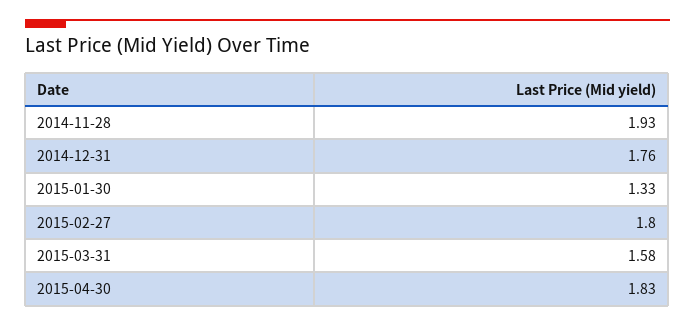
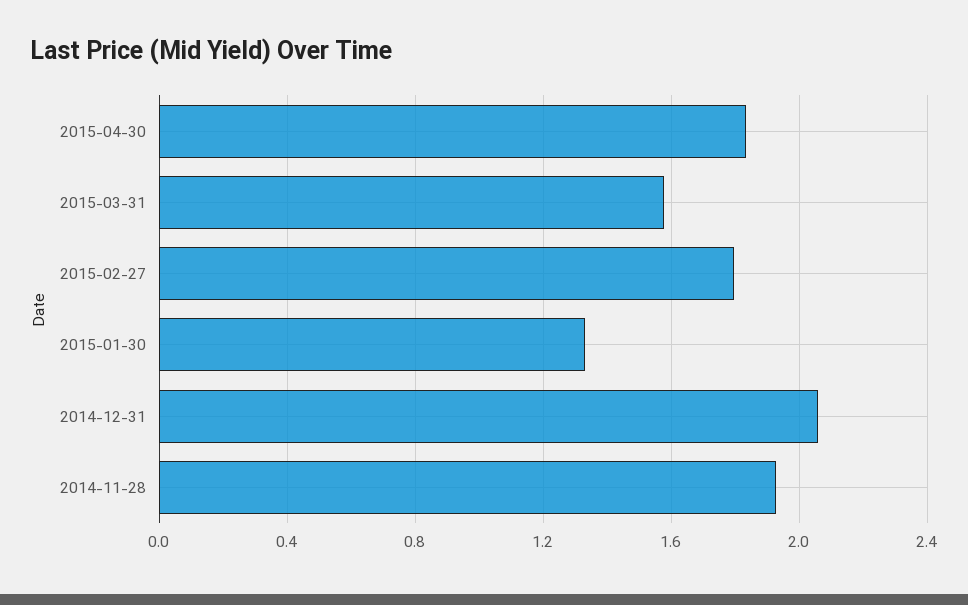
  {
    "2014-11-28": 1.93,
-   "2014-12-31": 1.76,
+   "2014-12-31": 2.05,
    "2015-01-30": 1.33,
    "2015-02-27": 1.8,
    "2015-03-31": 1.58,
    "2015-04-30": 1.83
  }

